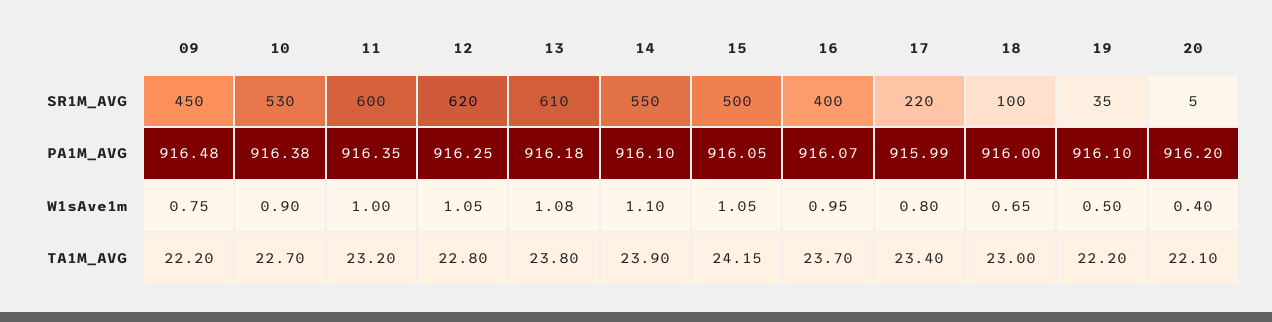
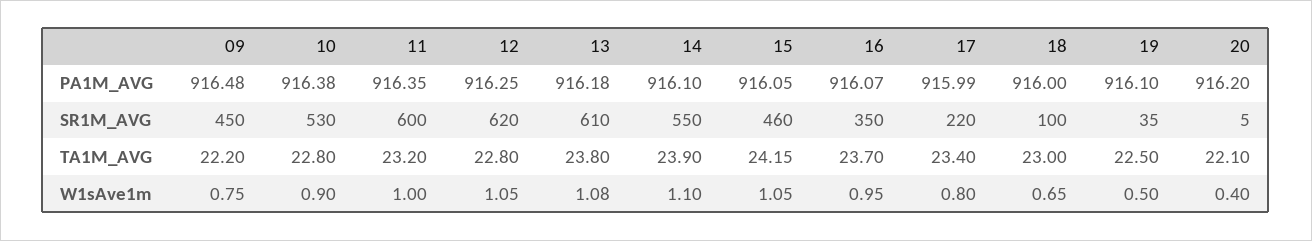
  {
    "09": {
      "SR1M_AVG": 450,
      "PA1M_AVG": 916.48,
      "W1sAve1m": 0.75,
      "TA1M_AVG": 22.2
    },
    "10": {
      "SR1M_AVG": 530,
      "PA1M_AVG": 916.38,
      "W1sAve1m": 0.9,
-     "TA1M_AVG": 22.7
+     "TA1M_AVG": 22.8
    },
    "11": {
      "SR1M_AVG": 600,
      "PA1M_AVG": 916.35,
      "W1sAve1m": 1,
      "TA1M_AVG": 23.2
    },
    "12": {
      "SR1M_AVG": 620,
      "PA1M_AVG": 916.25,
      "W1sAve1m": 1.05,
      "TA1M_AVG": 22.8
    },
    "13": {
      "SR1M_AVG": 610,
      "PA1M_AVG": 916.18,
      "W1sAve1m": 1.08,
      "TA1M_AVG": 23.8
    },
    "14": {
      "SR1M_AVG": 550,
      "PA1M_AVG": 916.1,
      "W1sAve1m": 1.1,
      "TA1M_AVG": 23.9
    },
    "15": {
-     "SR1M_AVG": 500,
+     "SR1M_AVG": 460,
      "PA1M_AVG": 916.05,
      "W1sAve1m": 1.05,
      "TA1M_AVG": 24.15
    },
    "16": {
-     "SR1M_AVG": 400,
+     "SR1M_AVG": 350,
      "PA1M_AVG": 916.07,
      "W1sAve1m": 0.95,
      "TA1M_AVG": 23.7
    },
    "17": {
      "SR1M_AVG": 220,
      "PA1M_AVG": 915.99,
      "W1sAve1m": 0.8,
      "TA1M_AVG": 23.4
    },
    "18": {
      "SR1M_AVG": 100,
      "PA1M_AVG": 916,
      "W1sAve1m": 0.65,
      "TA1M_AVG": 23
    },
    "19": {
      "SR1M_AVG": 35,
      "PA1M_AVG": 916.1,
      "W1sAve1m": 0.5,
-     "TA1M_AVG": 22.2
+     "TA1M_AVG": 22.5
    },
    "20": {
      "SR1M_AVG": 5,
      "PA1M_AVG": 916.2,
      "W1sAve1m": 0.4,
      "TA1M_AVG": 22.1
    }
  }

